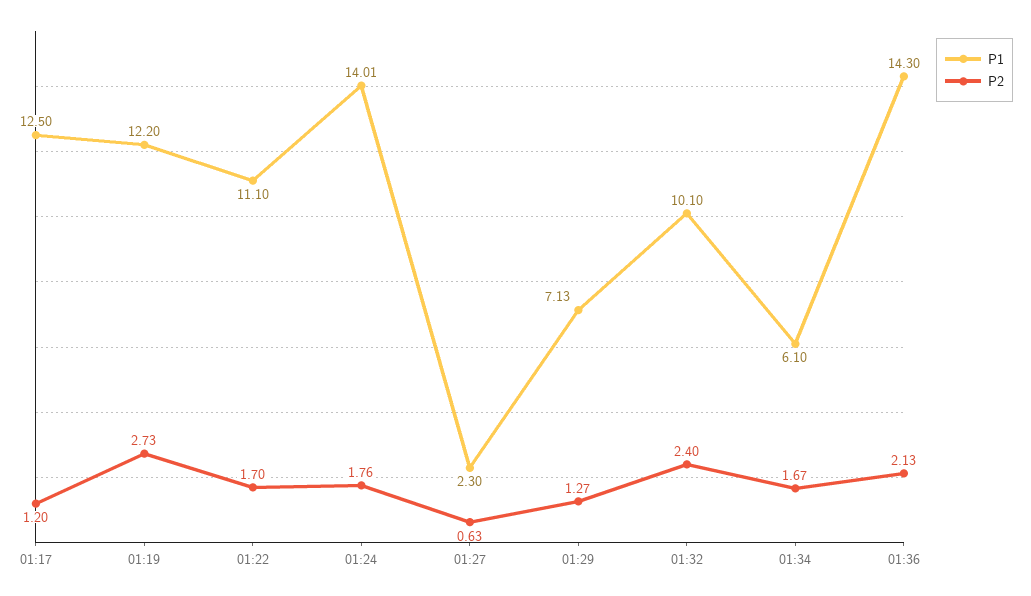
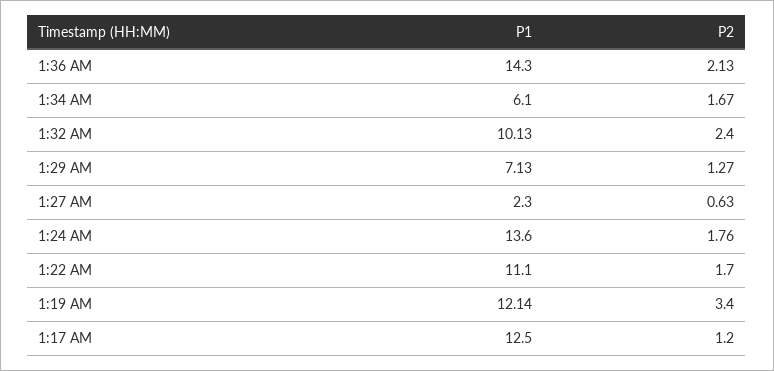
  {
    "P1": {
      "01:17": 12.5,
-     "01:19": 12.2,
+     "01:19": 12.14,
      "01:22": 11.1,
-     "01:24": 14.01,
+     "01:24": 13.6,
      "01:27": 2.3,
      "01:29": 7.13,
-     "01:32": 10.1,
+     "01:32": 10.13,
      "01:34": 6.1,
      "01:36": 14.3
    },
    "P2": {
      "01:17": 1.2,
-     "01:19": 2.73,
+     "01:19": 3.4,
      "01:22": 1.7,
      "01:24": 1.76,
      "01:27": 0.63,
      "01:29": 1.27,
      "01:32": 2.4,
      "01:34": 1.67,
      "01:36": 2.13
    }
  }

